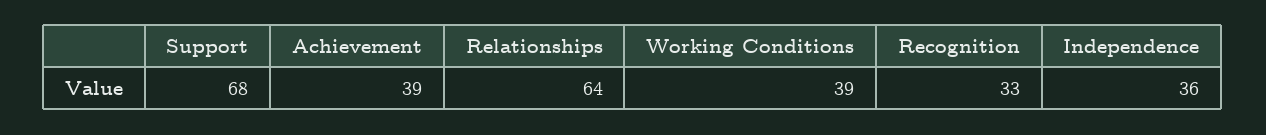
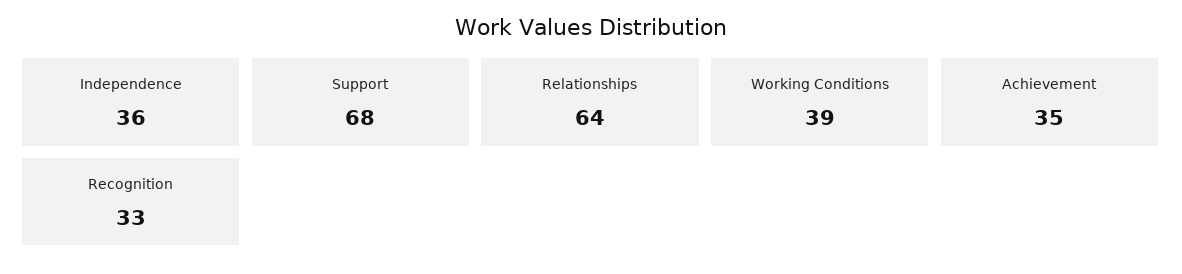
  {
    "Support": 68,
-   "Achievement": 39,
+   "Achievement": 35,
    "Relationships": 64,
    "Working Conditions": 39,
    "Recognition": 33,
    "Independence": 36
  }

